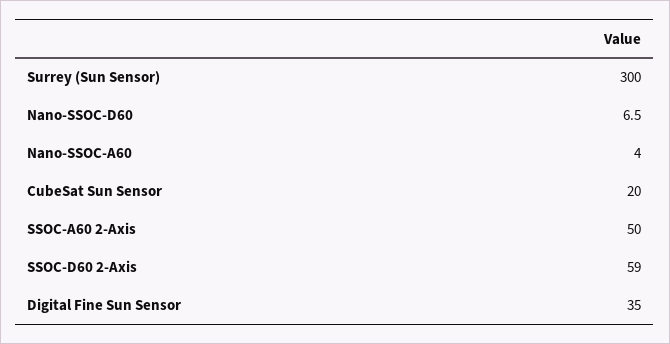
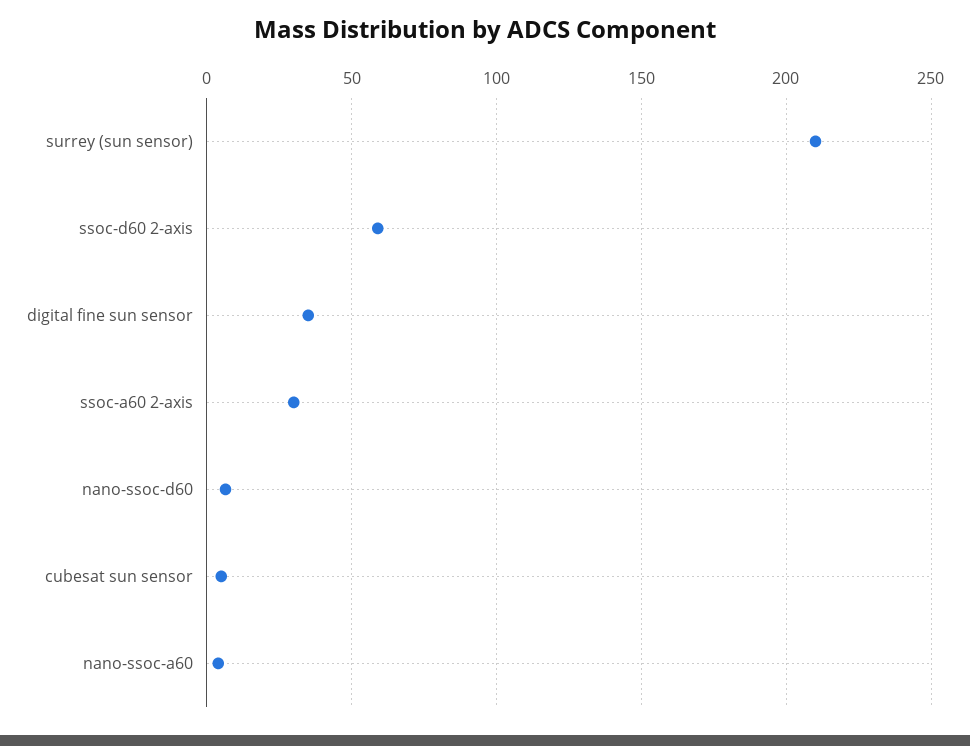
  {
-   "Surrey (Sun Sensor)": 300,
+   "Surrey (Sun Sensor)": 210,
    "Nano-SSOC-D60": 6.5,
    "Nano-SSOC-A60": 4,
-   "CubeSat Sun Sensor": 20,
+   "CubeSat Sun Sensor": 5,
-   "SSOC-A60 2-Axis": 50,
+   "SSOC-A60 2-Axis": 30,
    "SSOC-D60 2-Axis": 59,
    "Digital Fine Sun Sensor": 35
  }

